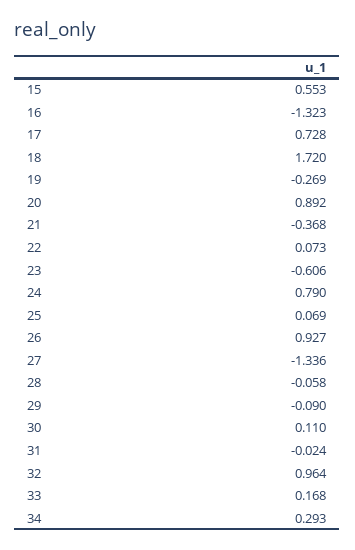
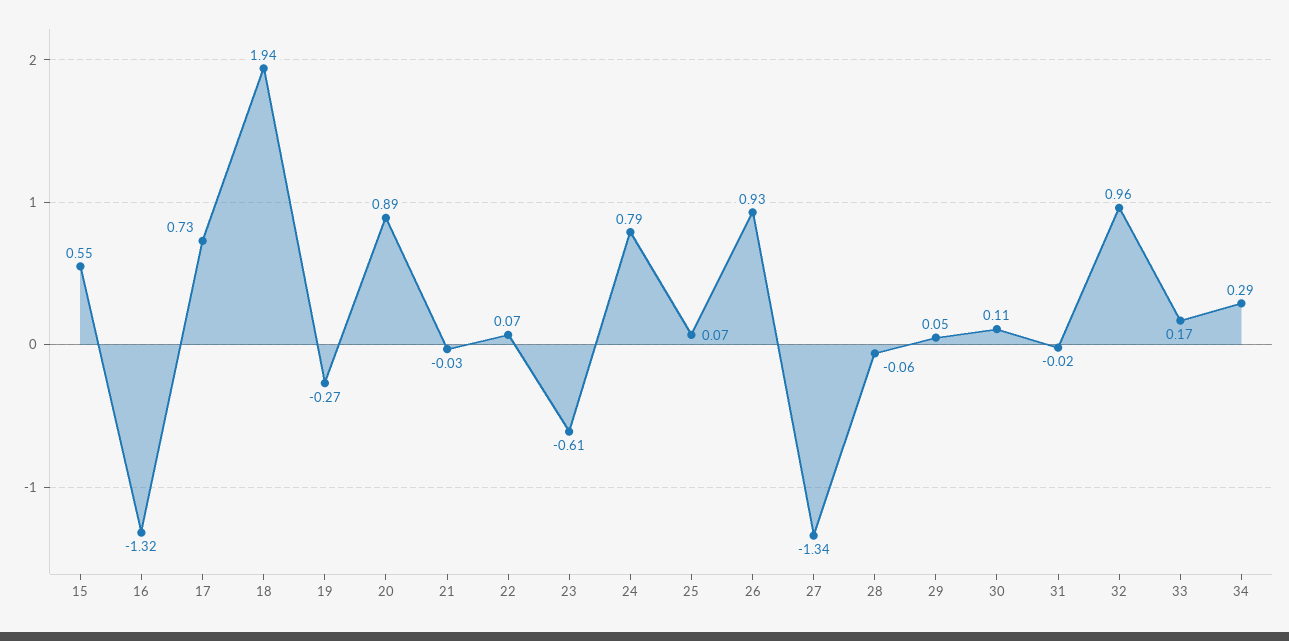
  {
    "15": 0.553,
    "16": -1.323,
    "17": 0.728,
-   "18": 1.72,
+   "18": 1.94,
    "19": -0.269,
    "20": 0.892,
-   "21": -0.368,
+   "21": -0.03,
    "22": 0.073,
    "23": -0.606,
    "24": 0.79,
    "25": 0.069,
    "26": 0.927,
    "27": -1.336,
    "28": -0.058,
-   "29": -0.09,
+   "29": 0.05,
    "30": 0.11,
    "31": -0.024,
    "32": 0.964,
    "33": 0.168,
    "34": 0.293
  }

